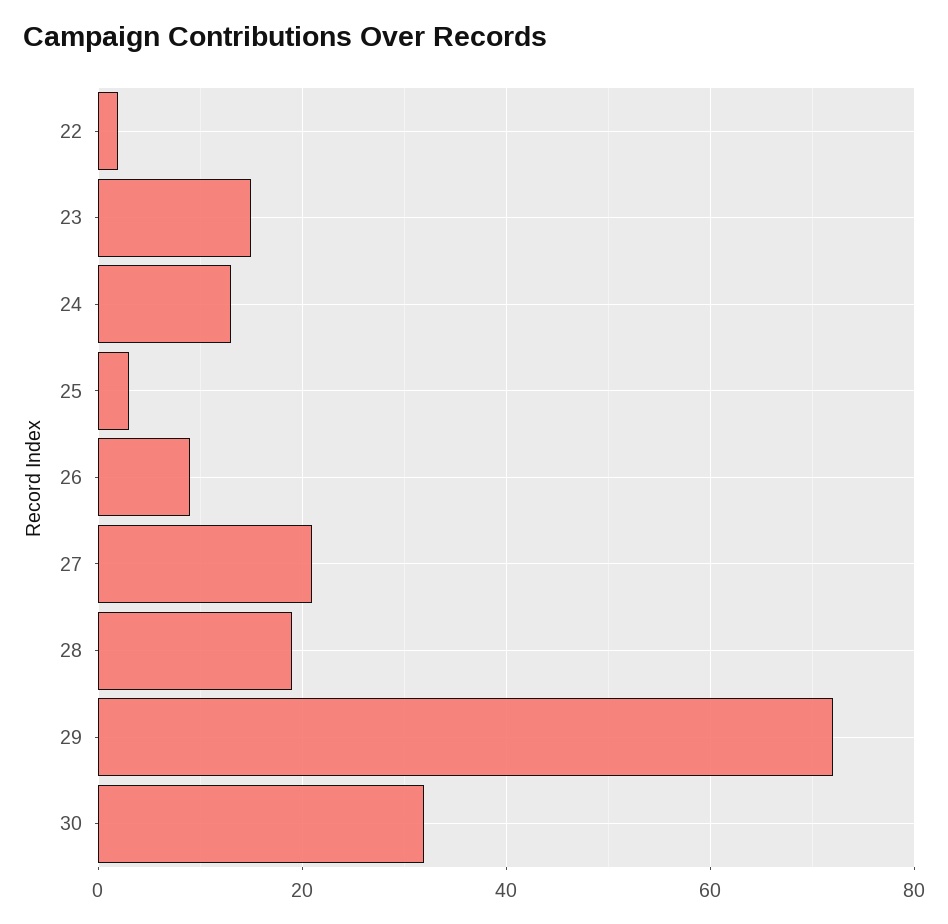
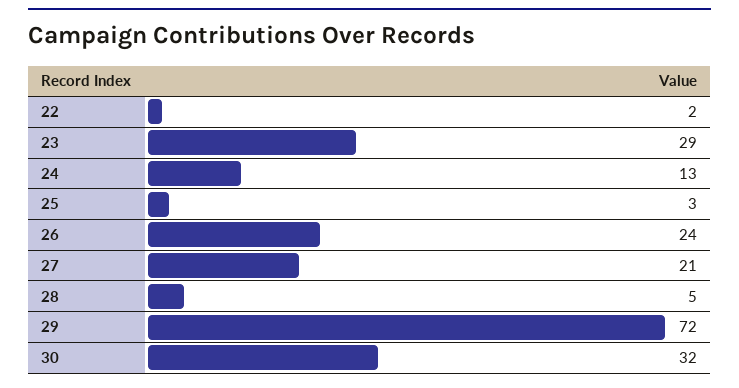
  {
    "22": 2,
-   "23": 15,
+   "23": 29,
    "24": 13,
    "25": 3,
-   "26": 10,
+   "26": 24,
    "27": 21,
-   "28": 20,
+   "28": 5,
    "29": 72,
    "30": 32
  }

